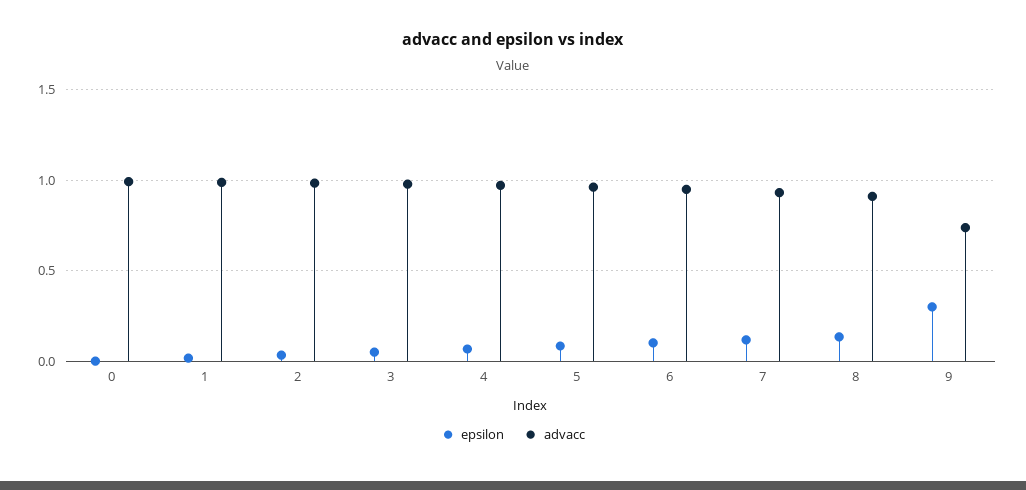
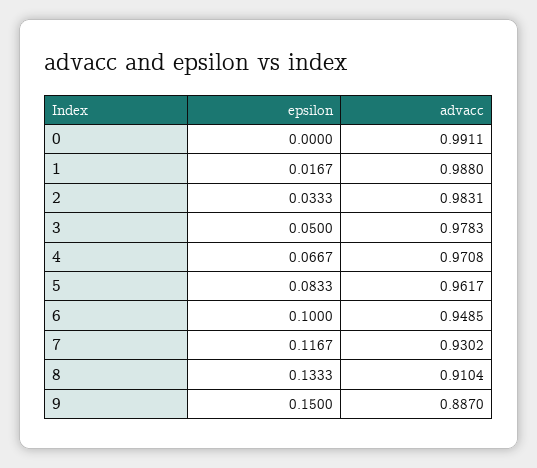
  {
    "epsilon": {
      "0": 0,
      "1": 0.0167,
      "2": 0.0333,
      "3": 0.05,
      "4": 0.0667,
      "5": 0.0833,
      "6": 0.1,
      "7": 0.1167,
      "8": 0.1333,
-     "9": 0.3
+     "9": 0.15
    },
    "advacc": {
      "0": 0.9911,
      "1": 0.988,
      "2": 0.9831,
      "3": 0.9783,
      "4": 0.9708,
      "5": 0.9617,
      "6": 0.9485,
      "7": 0.9302,
      "8": 0.9104,
-     "9": 0.75
+     "9": 0.887
    }
  }

